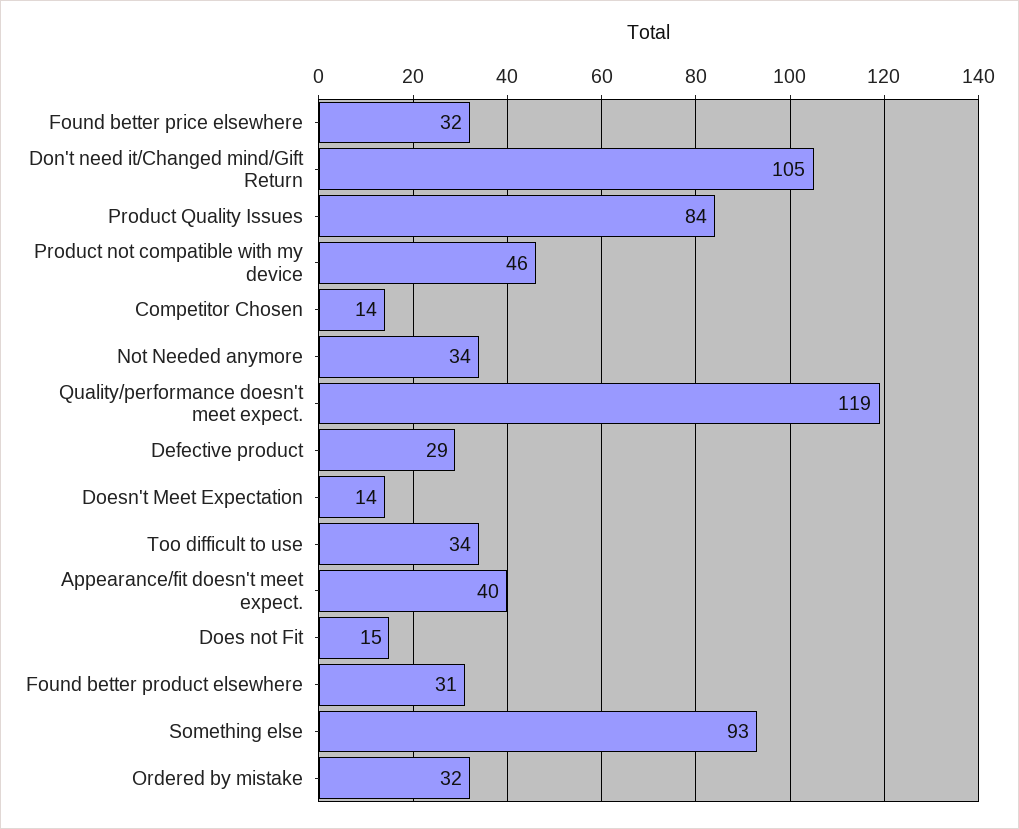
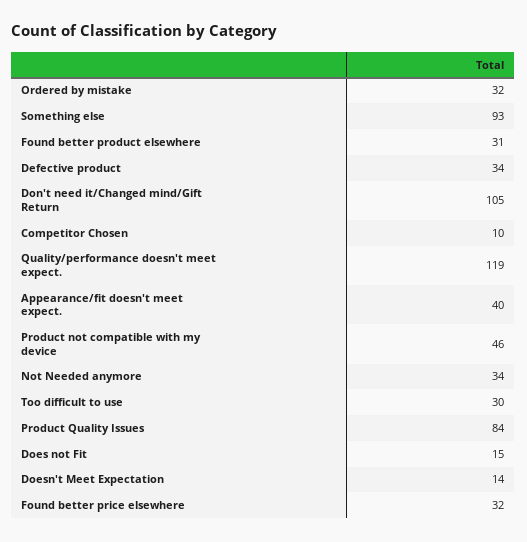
  {
    "Found better price elsewhere": 32,
    "Don't need it/Changed mind/Gift Return": 105,
    "Product Quality Issues": 84,
    "Product not compatible with my device": 46,
-   "Competitor Chosen": 14,
+   "Competitor Chosen": 10,
    "Not Needed anymore": 34,
    "Quality/performance doesn't meet expect.": 119,
-   "Defective product": 29,
+   "Defective product": 34,
    "Doesn't Meet Expectation": 14,
-   "Too difficult to use": 34,
+   "Too difficult to use": 30,
    "Appearance/fit doesn't meet expect.": 40,
    "Does not Fit": 15,
    "Found better product elsewhere": 31,
    "Something else": 93,
    "Ordered by mistake": 32
  }

